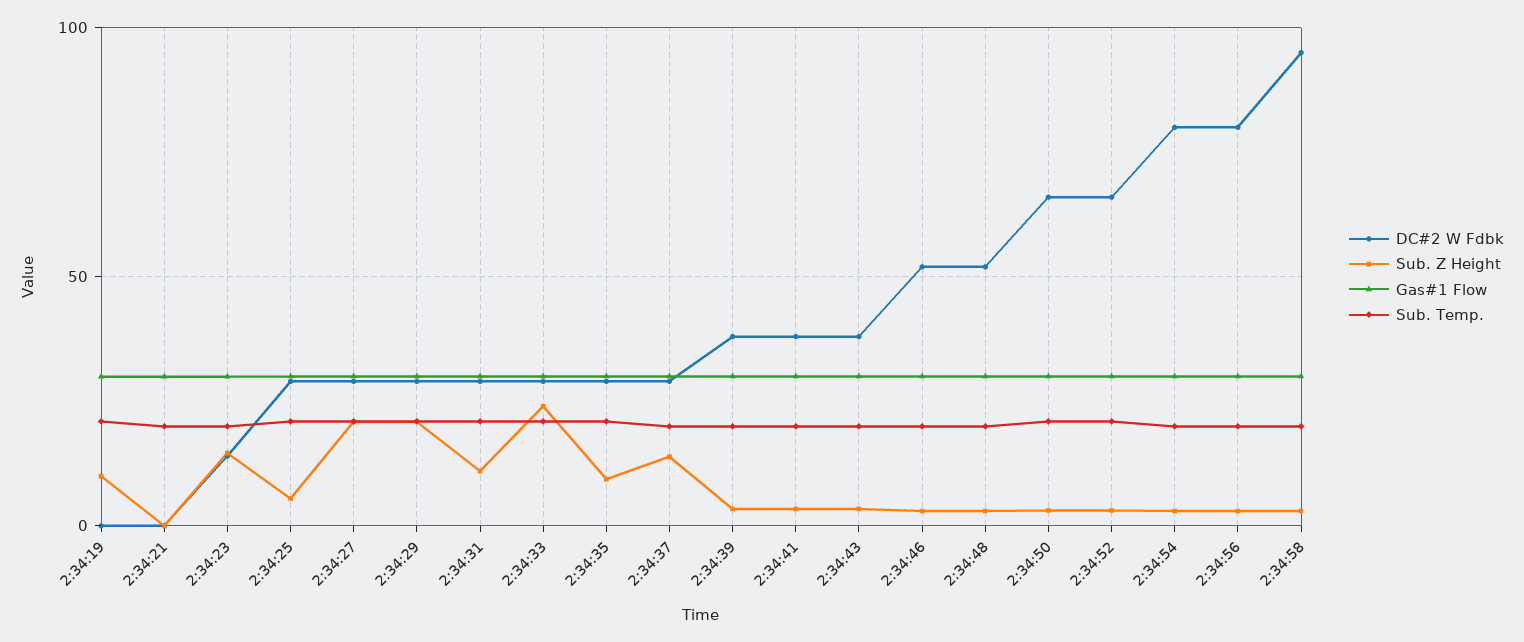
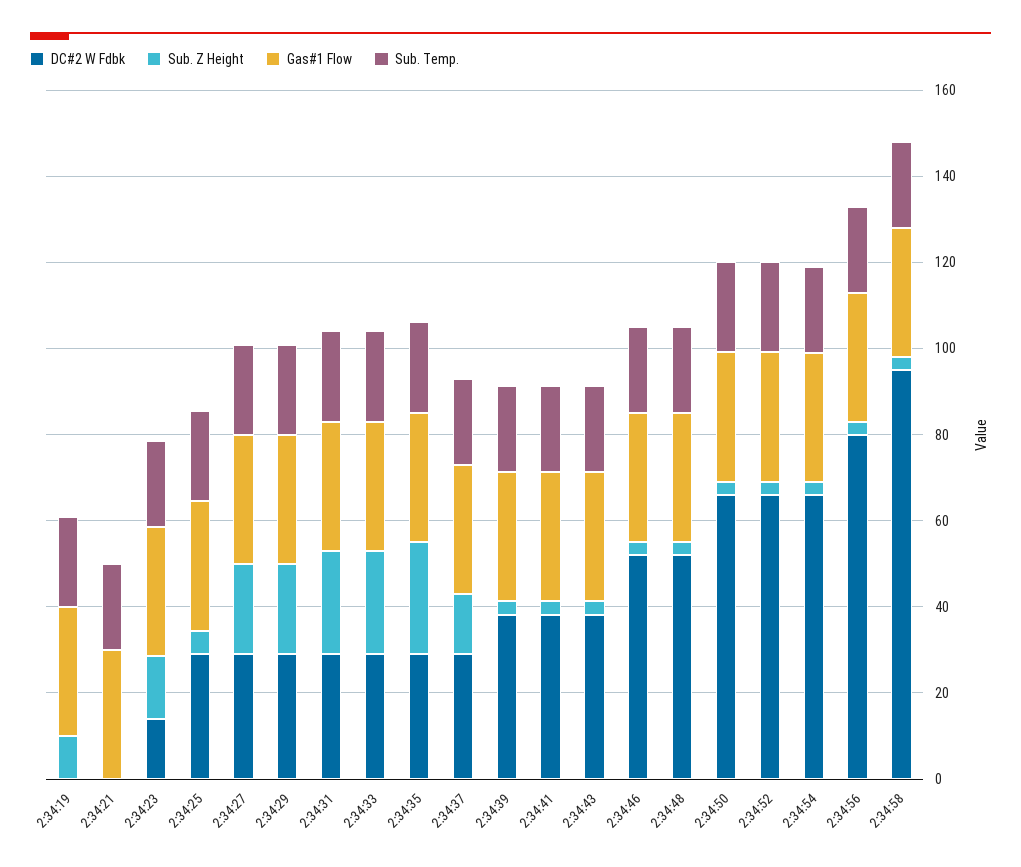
  {
    "DC#2 W Fdbk": {
      "2:34:19": 0,
      "2:34:21": 0,
      "2:34:23": 15,
      "2:34:25": 30,
      "2:34:27": 30,
      "2:34:29": 30,
      "2:34:31": 30,
      "2:34:33": 30,
      "2:34:35": 30,
      "2:34:37": 30,
      "2:34:39": 40,
      "2:34:41": 40,
      "2:34:43": 40,
      "2:34:46": 50,
      "2:34:48": 50,
      "2:34:50": 65,
      "2:34:52": 65,
-     "2:34:54": 80,
+     "2:34:54": 65,
      "2:34:56": 80,
      "2:34:58": 95
    },
    "Sub. Z Height": {
      "2:34:19": 10,
      "2:34:21": 0,
      "2:34:23": 15,
      "2:34:25": 5,
      "2:34:27": 20,
      "2:34:29": 20,
-     "2:34:31": 10,
+     "2:34:31": 25,
      "2:34:33": 25,
-     "2:34:35": 10,
+     "2:34:35": 25,
      "2:34:37": 15,
      "2:34:39": 5,
      "2:34:41": 5,
      "2:34:43": 5,
      "2:34:46": 5,
      "2:34:48": 5,
      "2:34:50": 5,
      "2:34:52": 5,
      "2:34:54": 5,
      "2:34:56": 5,
      "2:34:58": 5
    },
    "Gas#1 Flow": {
      "2:34:19": 30,
      "2:34:21": 30,
      "2:34:23": 30,
      "2:34:25": 30,
      "2:34:27": 30,
      "2:34:29": 30,
      "2:34:31": 30,
      "2:34:33": 30,
      "2:34:35": 30,
      "2:34:37": 30,
      "2:34:39": 30,
      "2:34:41": 30,
      "2:34:43": 30,
      "2:34:46": 30,
      "2:34:48": 30,
      "2:34:50": 30,
      "2:34:52": 30,
      "2:34:54": 30,
      "2:34:56": 30,
      "2:34:58": 30
    },
    "Sub. Temp.": {
      "2:34:19": 20,
      "2:34:21": 20,
      "2:34:23": 20,
      "2:34:25": 20,
      "2:34:27": 20,
      "2:34:29": 20,
      "2:34:31": 20,
      "2:34:33": 20,
      "2:34:35": 20,
      "2:34:37": 20,
      "2:34:39": 20,
      "2:34:41": 20,
      "2:34:43": 20,
      "2:34:46": 20,
      "2:34:48": 20,
      "2:34:50": 20,
      "2:34:52": 20,
      "2:34:54": 20,
      "2:34:56": 20,
      "2:34:58": 20
    }
  }

